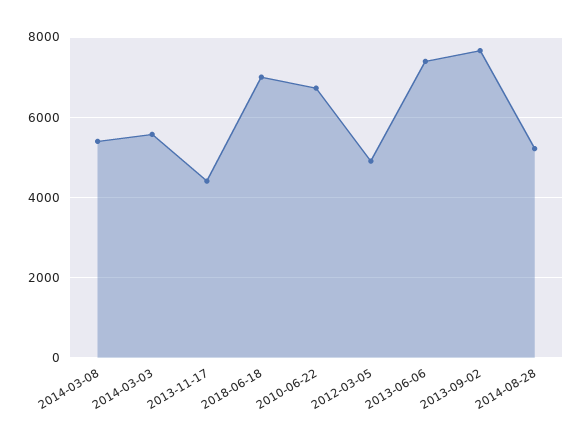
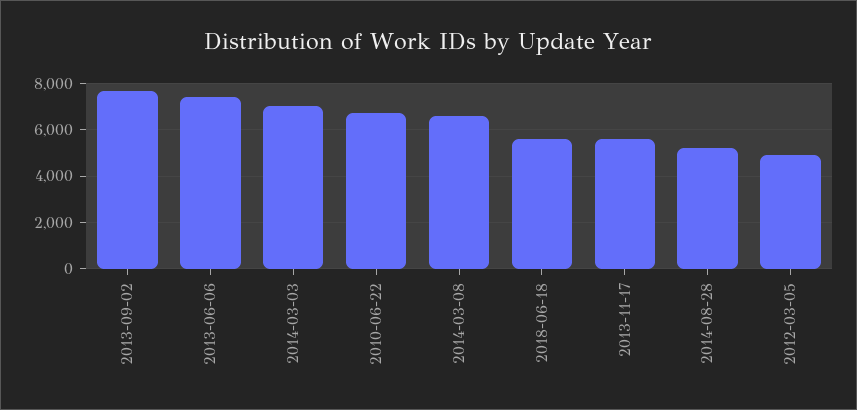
  {
-   "2014-03-08": 5400,
+   "2014-03-08": 6500,
-   "2014-03-03": 5600,
+   "2014-03-03": 7000,
-   "2013-11-17": 4400,
+   "2013-11-17": 5500,
-   "2018-06-18": 7000,
+   "2018-06-18": 5500,
    "2010-06-22": 6800,
    "2012-03-05": 5000,
    "2013-06-06": 7400,
    "2013-09-02": 7600,
    "2014-08-28": 5200
  }

